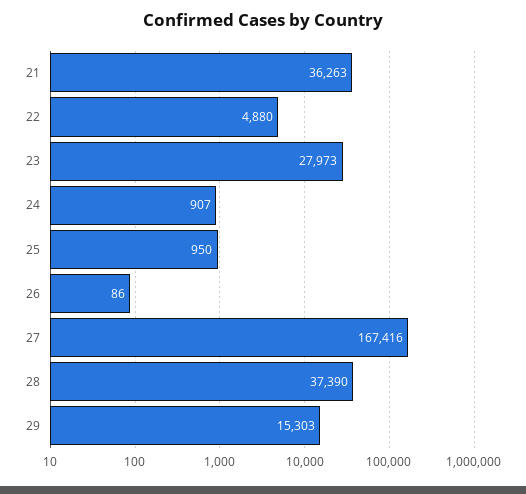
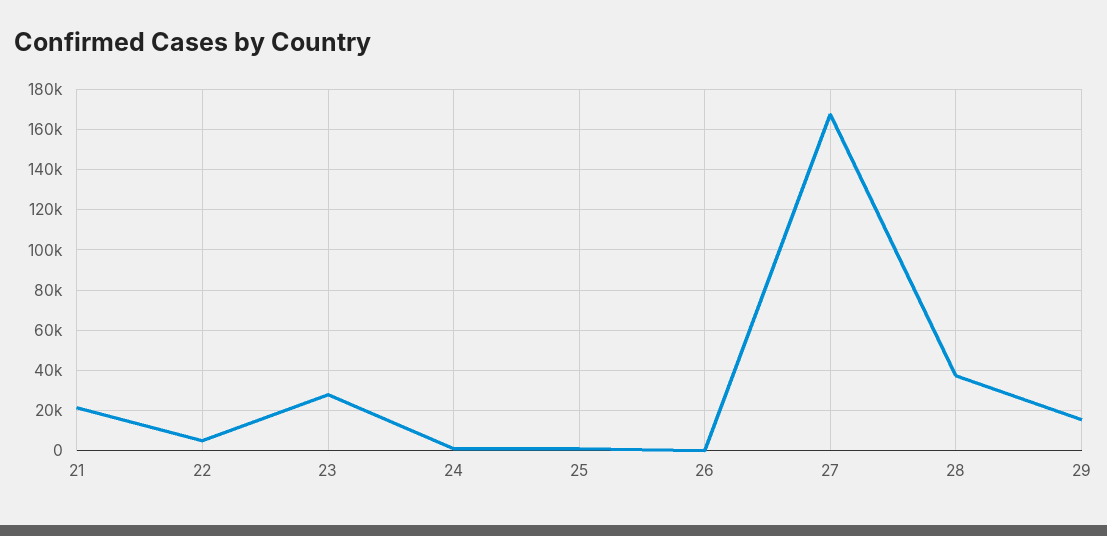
  {
-   "21": 36263,
+   "21": 20000,
    "22": 4880,
    "23": 27973,
    "24": 907,
    "25": 950,
    "26": 86,
    "27": 167416,
    "28": 37390,
    "29": 15303
  }

